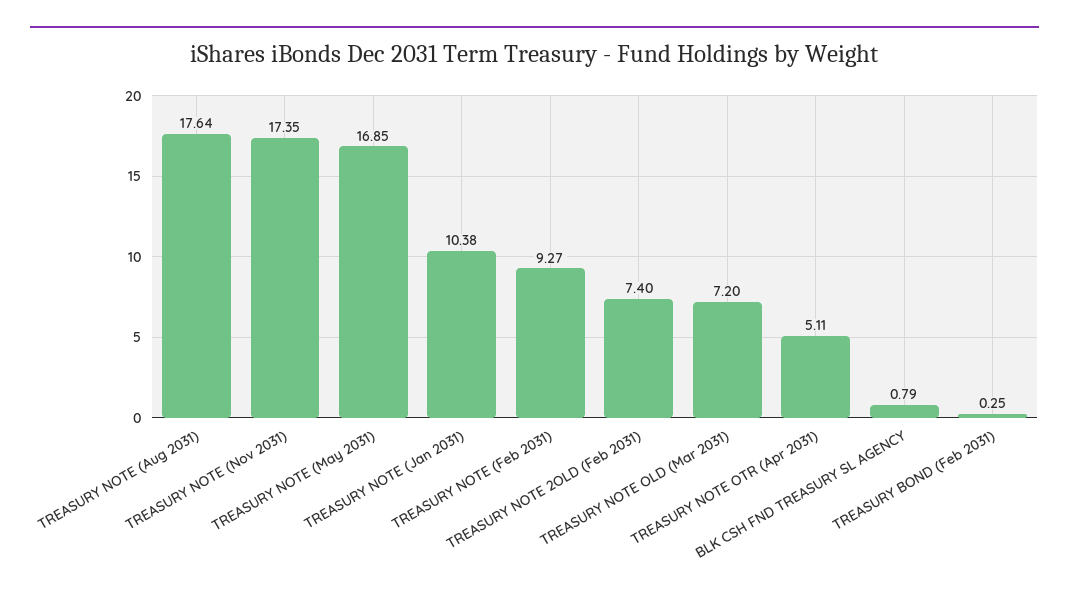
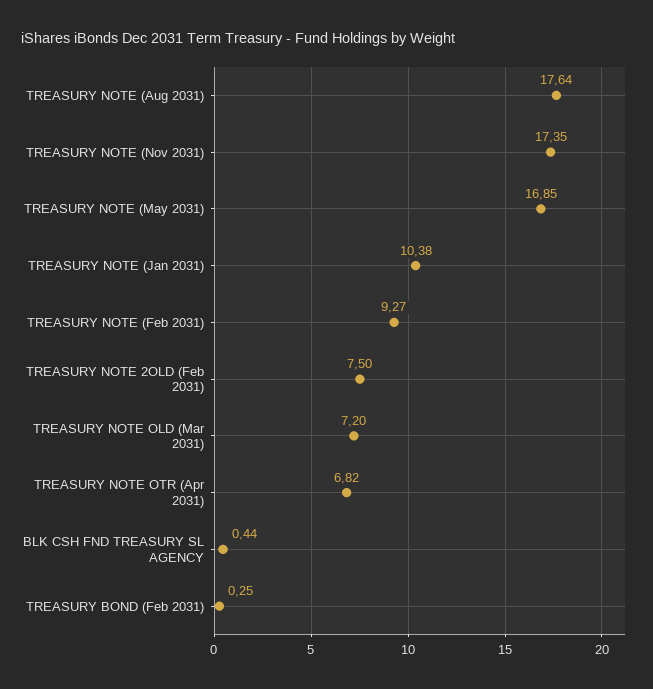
  {
    "TREASURY NOTE (Aug 2031)": 17.64,
    "TREASURY NOTE (Nov 2031)": 17.35,
    "TREASURY NOTE (May 2031)": 16.85,
    "TREASURY NOTE (Jan 2031)": 10.38,
    "TREASURY NOTE (Feb 2031)": 9.27,
-   "TREASURY NOTE 2OLD (Feb 2031)": 7.4,
+   "TREASURY NOTE 2OLD (Feb 2031)": 7.5,
    "TREASURY NOTE OLD (Mar 2031)": 7.2,
-   "TREASURY NOTE OTR (Apr 2031)": 5.11,
+   "TREASURY NOTE OTR (Apr 2031)": 6.82,
-   "BLK CSH FND TREASURY SL AGENCY": 0.79,
+   "BLK CSH FND TREASURY SL AGENCY": 0.44,
    "TREASURY BOND (Feb 2031)": 0.25
  }

